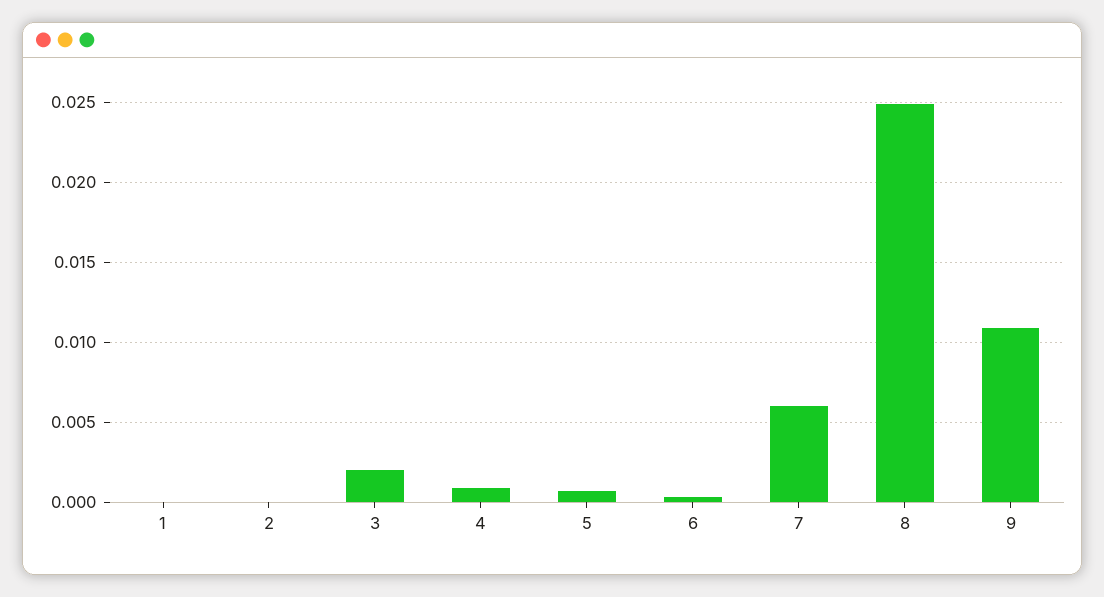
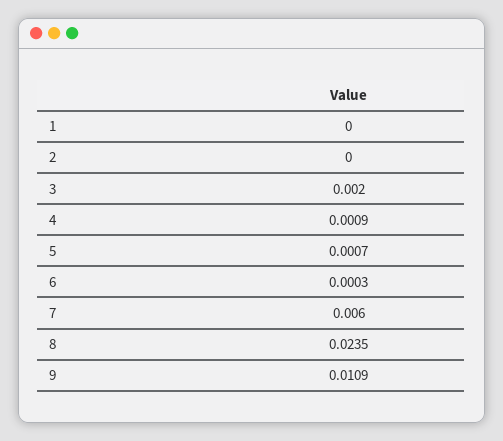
  {
    "1": 0,
    "2": 0,
    "3": 0.002,
    "4": 0.0009,
    "5": 0.0007,
    "6": 0.0003,
    "7": 0.006,
-   "8": 0.025,
+   "8": 0.0235,
    "9": 0.0109
  }

